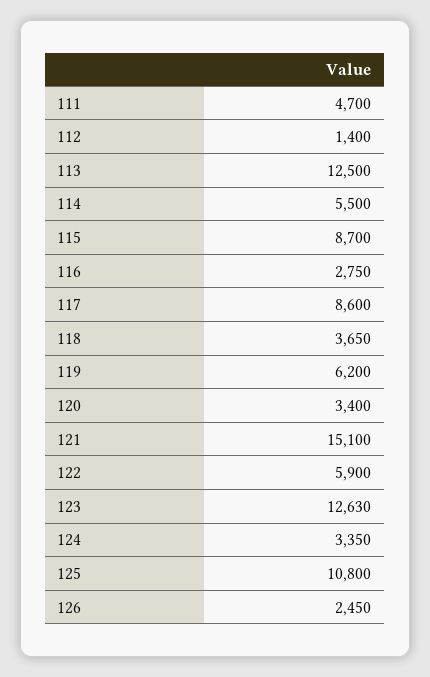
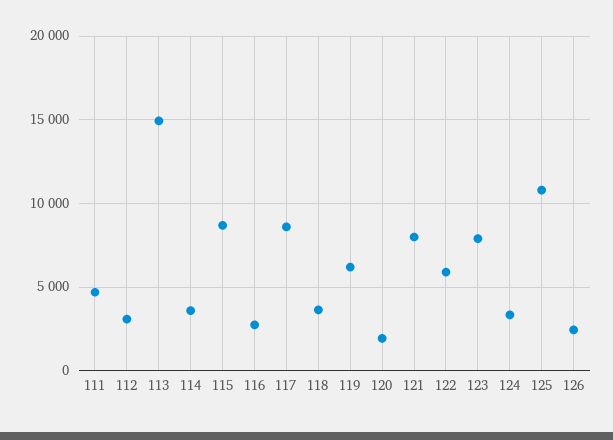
  {
    "111": 4700,
-   "112": 1400,
+   "112": 3000,
-   "113": 12500,
+   "113": 15000,
-   "114": 5500,
+   "114": 3500,
    "115": 8700,
    "116": 2750,
    "117": 8600,
    "118": 3650,
    "119": 6200,
-   "120": 3400,
+   "120": 2000,
-   "121": 15100,
+   "121": 8000,
    "122": 5900,
-   "123": 12630,
+   "123": 8000,
    "124": 3350,
    "125": 10800,
    "126": 2450
  }

